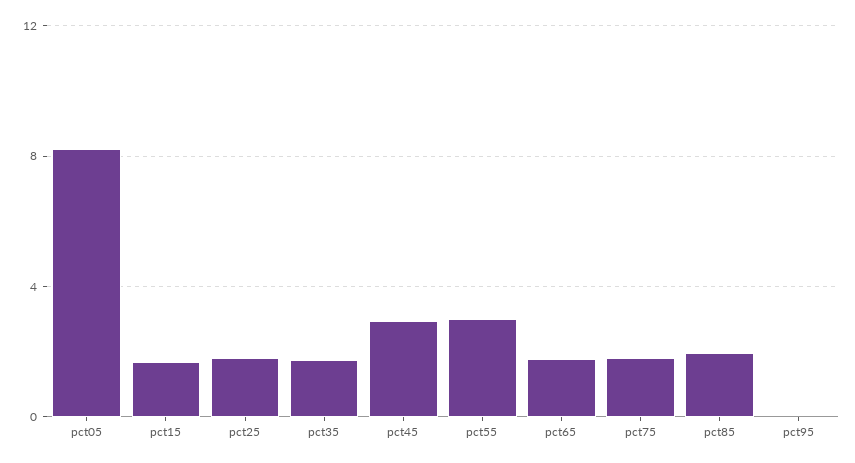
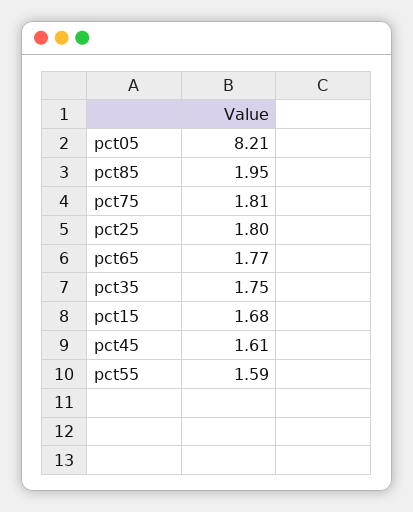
  {
    "pct05": 8.21,
    "pct15": 1.68,
    "pct25": 1.8,
    "pct35": 1.75,
-   "pct45": 3,
+   "pct45": 1.61,
-   "pct55": 3,
+   "pct55": 1.59,
    "pct65": 1.77,
    "pct75": 1.81,
-   "pct85": 1.95,
+   "pct85": 1.95
-   "pct95": 0
  }

